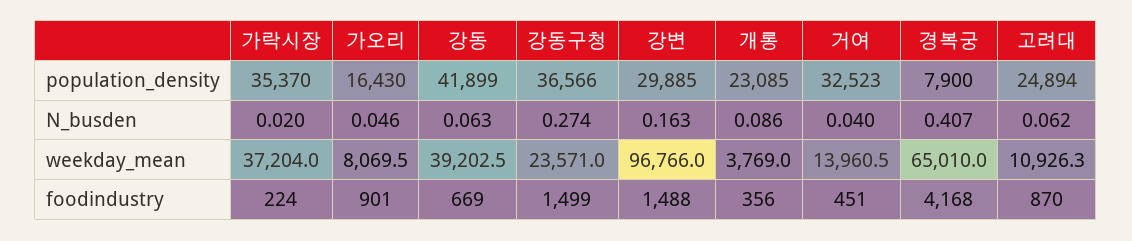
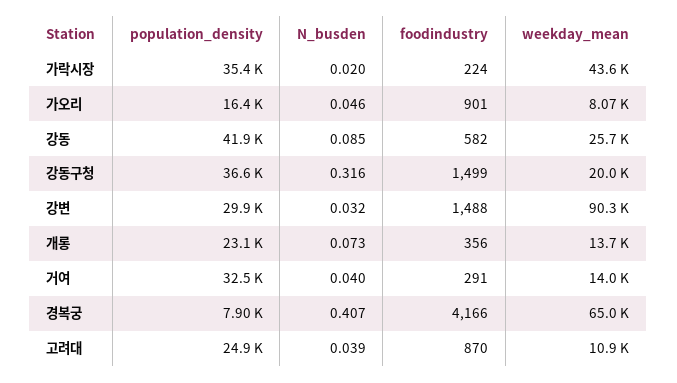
  {
    "가락시장": {
      "population_density": 35370,
      "N_busden": 0.02,
-     "weekday_mean": 37204,
+     "weekday_mean": 43600,
      "foodindustry": 224
    },
    "가오리": {
      "population_density": 16430,
      "N_busden": 0.046,
      "weekday_mean": 8069.5,
      "foodindustry": 901
    },
    "강동": {
      "population_density": 41899,
-     "N_busden": 0.063,
+     "N_busden": 0.085,
-     "weekday_mean": 39202.5,
+     "weekday_mean": 25700,
-     "foodindustry": 669
+     "foodindustry": 582
    },
    "강동구청": {
      "population_density": 36566,
-     "N_busden": 0.274,
+     "N_busden": 0.316,
-     "weekday_mean": 23571,
+     "weekday_mean": 20000,
      "foodindustry": 1499
    },
    "강변": {
      "population_density": 29885,
-     "N_busden": 0.163,
+     "N_busden": 0.032,
-     "weekday_mean": 96766,
+     "weekday_mean": 90300,
      "foodindustry": 1488
    },
    "개롱": {
      "population_density": 23085,
-     "N_busden": 0.086,
+     "N_busden": 0.073,
-     "weekday_mean": 3769,
+     "weekday_mean": 13700,
      "foodindustry": 356
    },
    "거여": {
      "population_density": 32523,
      "N_busden": 0.04,
      "weekday_mean": 13960.5,
-     "foodindustry": 451
+     "foodindustry": 291
    },
    "경복궁": {
      "population_density": 7900,
      "N_busden": 0.407,
      "weekday_mean": 65010,
-     "foodindustry": 4168
+     "foodindustry": 4166
    },
    "고려대": {
      "population_density": 24894,
-     "N_busden": 0.062,
+     "N_busden": 0.039,
      "weekday_mean": 10926.3,
      "foodindustry": 870
    }
  }

